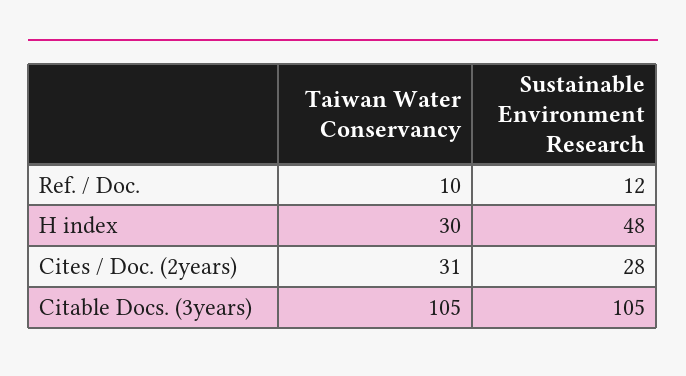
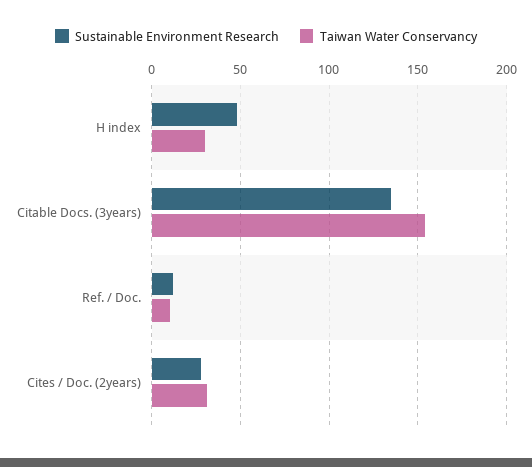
  {
    "Taiwan Water Conservancy": {
      "Ref. / Doc.": 10,
      "H index": 30,
      "Cites / Doc. (2years)": 31,
-     "Citable Docs. (3years)": 105
+     "Citable Docs. (3years)": 155
    },
    "Sustainable Environment Research": {
      "Ref. / Doc.": 12,
      "H index": 48,
      "Cites / Doc. (2years)": 28,
-     "Citable Docs. (3years)": 105
+     "Citable Docs. (3years)": 135
    }
  }

